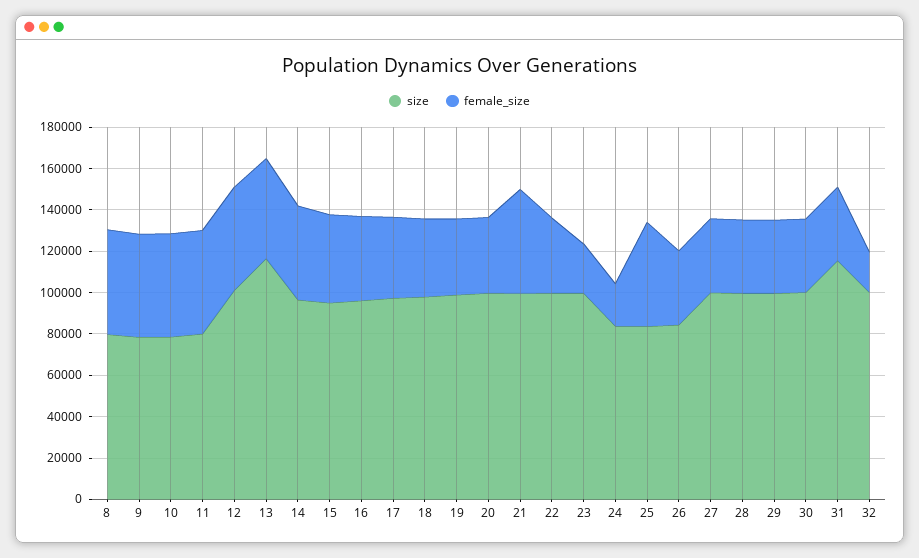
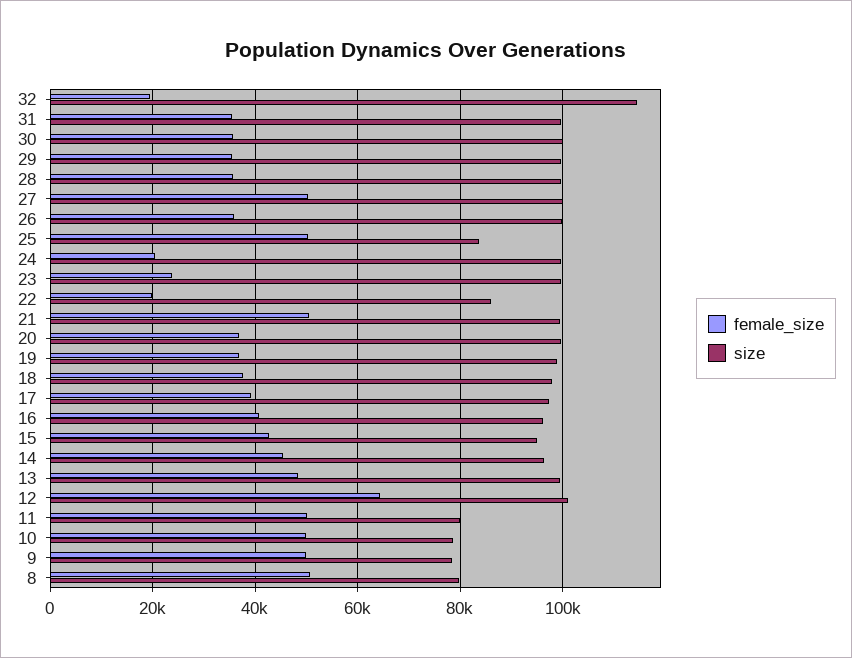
  {
    "size": {
      "8": 80000,
      "9": 78000,
      "10": 78000,
      "11": 80000,
      "12": 102000,
-     "13": 115000,
+     "13": 100000,
      "14": 96000,
      "15": 96000,
      "16": 96000,
      "17": 98000,
      "18": 98000,
      "19": 98000,
      "20": 100000,
      "21": 100000,
-     "22": 100000,
+     "22": 86000,
      "23": 100000,
-     "24": 85000,
+     "24": 100000,
      "25": 84000,
-     "26": 85000,
+     "26": 100000,
      "27": 100000,
      "28": 100000,
      "29": 100000,
      "30": 100000,
-     "31": 115000,
+     "31": 100000,
-     "32": 100000
+     "32": 114000
    },
    "female_size": {
      "8": 50000,
      "9": 50000,
      "10": 50000,
      "11": 50000,
-     "12": 50000,
+     "12": 64000,
      "13": 48000,
      "14": 46000,
      "15": 42000,
      "16": 40000,
      "17": 40000,
      "18": 38000,
      "19": 36000,
      "20": 36000,
      "21": 50000,
-     "22": 35000,
+     "22": 20000,
      "23": 24000,
      "24": 20000,
      "25": 50000,
      "26": 36000,
-     "27": 35000,
+     "27": 50000,
      "28": 36000,
      "29": 36000,
      "30": 36000,
      "31": 36000,
      "32": 20000
    }
  }

